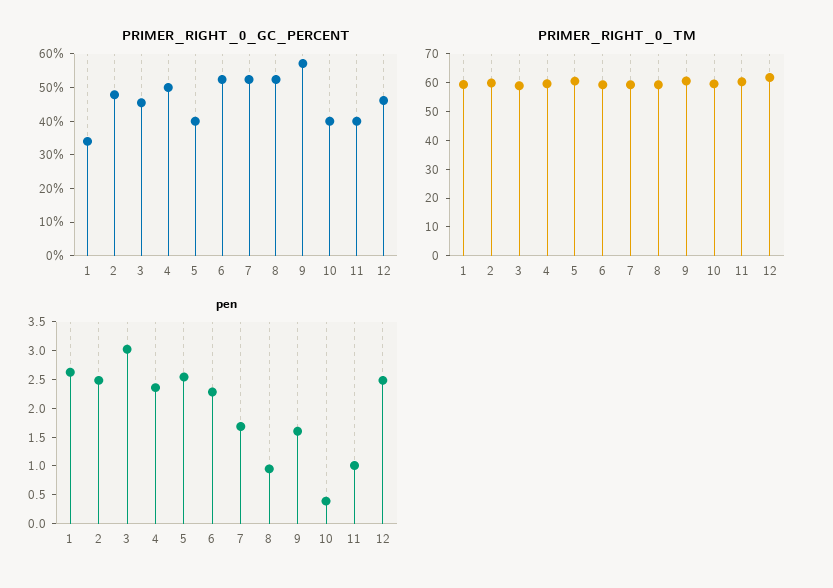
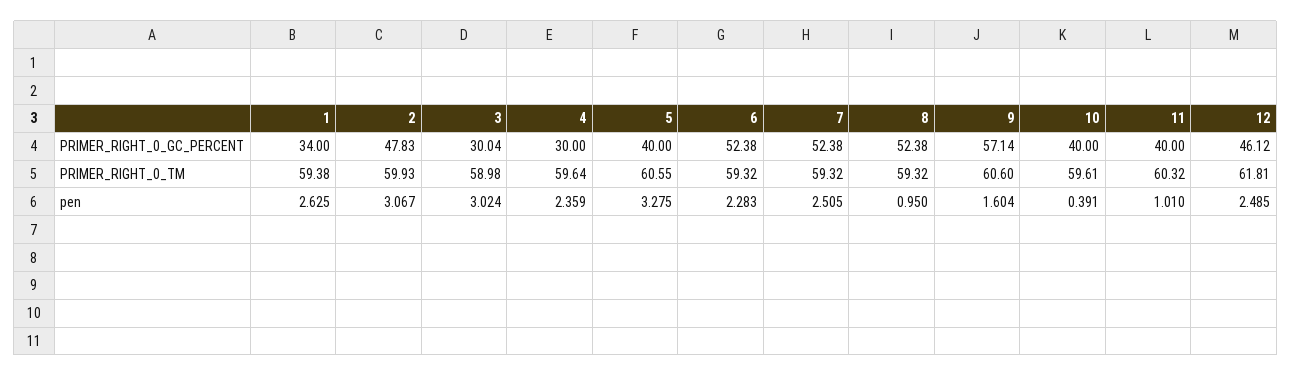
  {
    "PRIMER_RIGHT_0_GC_PERCENT": {
      "1": 34,
      "2": 47.83,
-     "3": 45,
+     "3": 30.04,
-     "4": 50,
+     "4": 30,
      "5": 40,
      "6": 52.38,
      "7": 52.38,
      "8": 52.38,
      "9": 57.14,
      "10": 40,
      "11": 40,
      "12": 46.12
    },
    "PRIMER_RIGHT_0_TM": {
      "1": 59.38,
      "2": 59.93,
      "3": 58.98,
      "4": 59.64,
      "5": 60.55,
      "6": 59.32,
      "7": 59.32,
      "8": 59.32,
      "9": 60.6,
      "10": 59.61,
      "11": 60.32,
      "12": 61.81
    },
    "pen": {
      "1": 2.625,
-     "2": 2.5,
+     "2": 3.067,
      "3": 3.024,
      "4": 2.359,
-     "5": 2.5,
+     "5": 3.275,
      "6": 2.283,
-     "7": 1.75,
+     "7": 2.505,
      "8": 0.95,
      "9": 1.604,
      "10": 0.391,
      "11": 1.01,
      "12": 2.485
    }
  }

